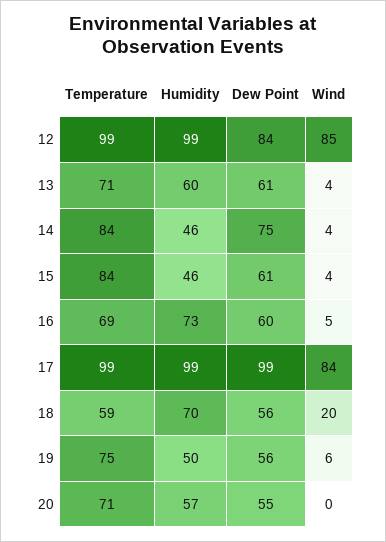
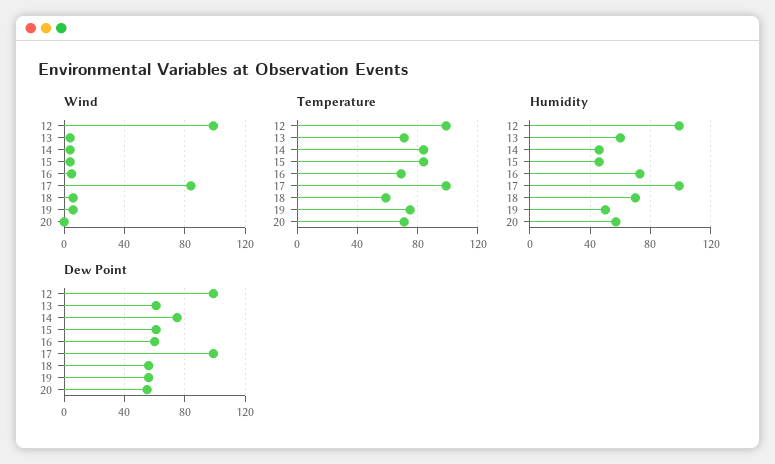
  {
    "Temperature": {
      "12": 99,
      "13": 71,
      "14": 84,
      "15": 84,
      "16": 69,
      "17": 99,
      "18": 59,
      "19": 75,
      "20": 71
    },
    "Humidity": {
      "12": 99,
      "13": 60,
      "14": 46,
      "15": 46,
      "16": 73,
      "17": 99,
      "18": 70,
      "19": 50,
      "20": 57
    },
    "Dew Point": {
-     "12": 84,
+     "12": 100,
      "13": 61,
      "14": 75,
      "15": 61,
      "16": 60,
      "17": 99,
      "18": 56,
      "19": 56,
      "20": 55
    },
    "Wind": {
-     "12": 85,
+     "12": 100,
      "13": 4,
      "14": 4,
      "15": 4,
      "16": 5,
      "17": 84,
-     "18": 20,
+     "18": 5,
      "19": 6,
      "20": 0
    }
  }

